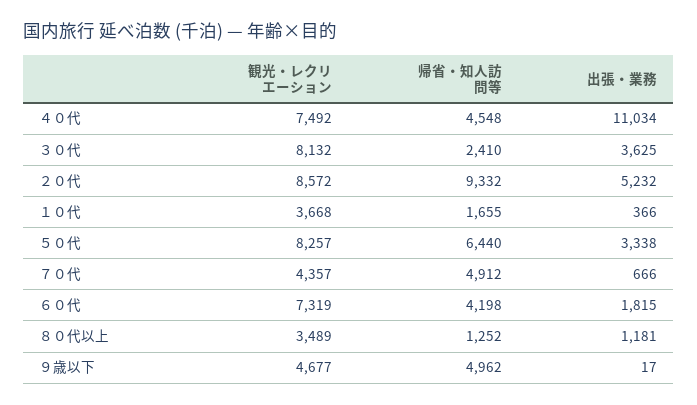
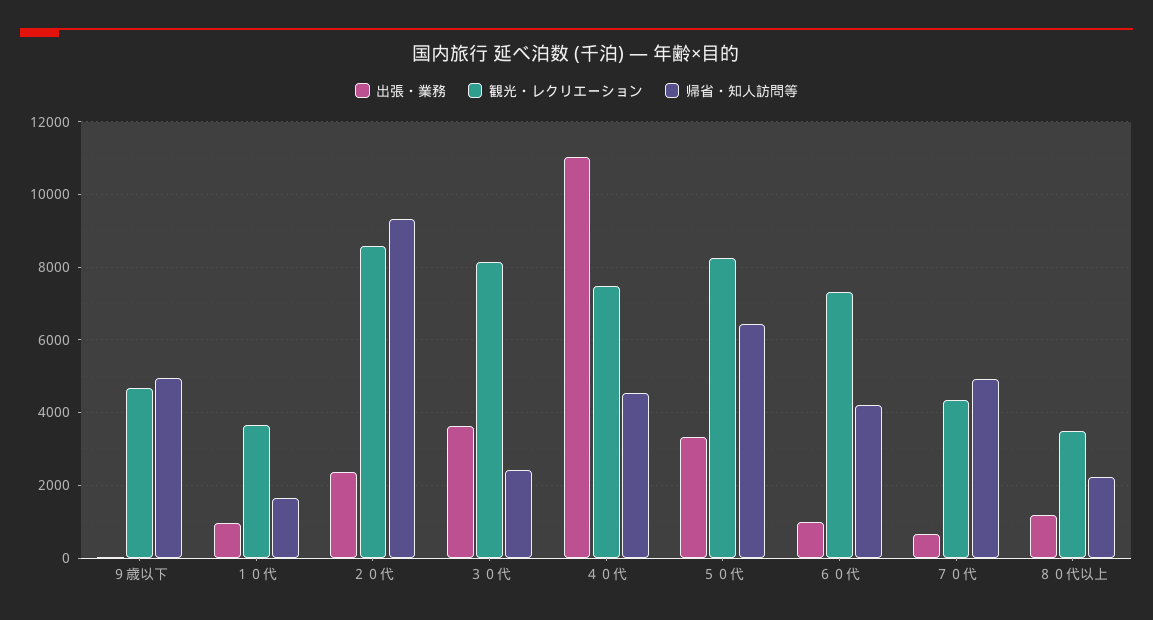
  {
    "観光・レクリエーション": {
      "４０代": 7492,
      "３０代": 8132,
      "２０代": 8572,
      "１０代": 3668,
      "５０代": 8257,
      "７０代": 4357,
      "６０代": 7319,
      "８０代以上": 3489,
      "９歳以下": 4677
    },
    "帰省・知人訪問等": {
      "４０代": 4548,
      "３０代": 2410,
      "２０代": 9332,
      "１０代": 1655,
      "５０代": 6440,
      "７０代": 4912,
      "６０代": 4198,
-     "８０代以上": 1252,
+     "８０代以上": 2200,
      "９歳以下": 4962
    },
    "出張・業務": {
      "４０代": 11034,
      "３０代": 3625,
-     "２０代": 5232,
+     "２０代": 2400,
-     "１０代": 366,
+     "１０代": 1000,
      "５０代": 3338,
      "７０代": 666,
-     "６０代": 1815,
+     "６０代": 1000,
      "８０代以上": 1181,
      "９歳以下": 17
    }
  }

